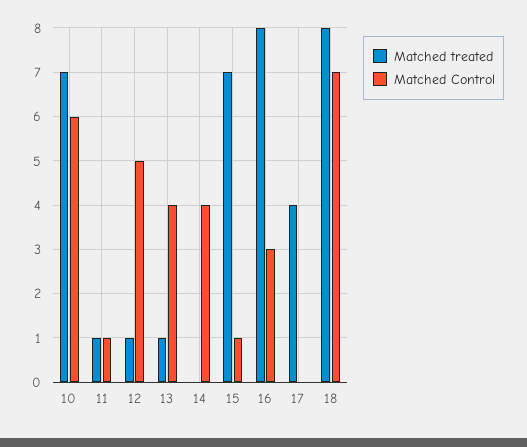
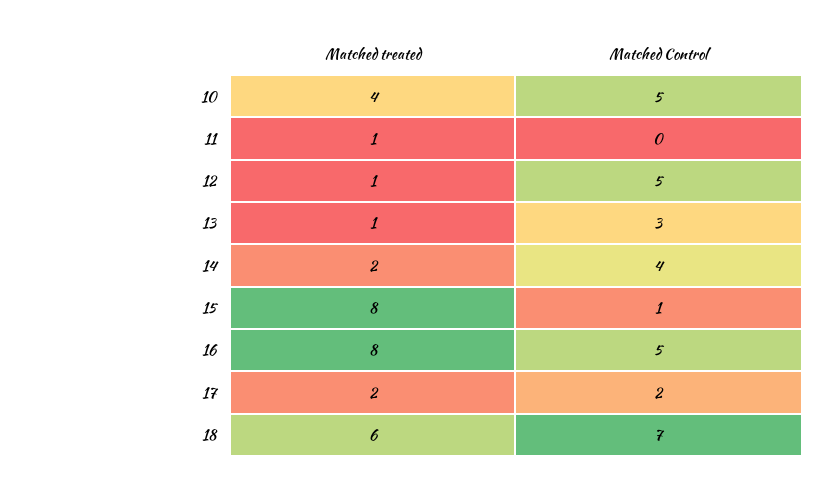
  {
    "Matched treated": {
-     "10": 7,
+     "10": 4,
      "11": 1,
      "12": 1,
      "13": 1,
-     "14": 0,
+     "14": 2,
-     "15": 7,
+     "15": 8,
      "16": 8,
-     "17": 4,
+     "17": 2,
-     "18": 8
+     "18": 6
    },
    "Matched Control": {
-     "10": 6,
+     "10": 5,
-     "11": 1,
+     "11": 0,
      "12": 5,
-     "13": 4,
+     "13": 3,
      "14": 4,
      "15": 1,
-     "16": 3,
+     "16": 5,
-     "17": 0,
+     "17": 2,
      "18": 7
    }
  }

